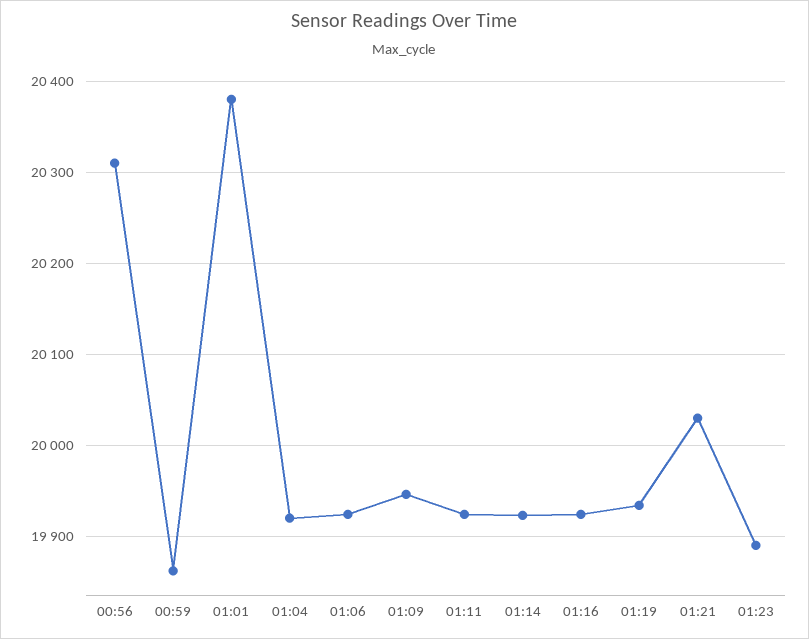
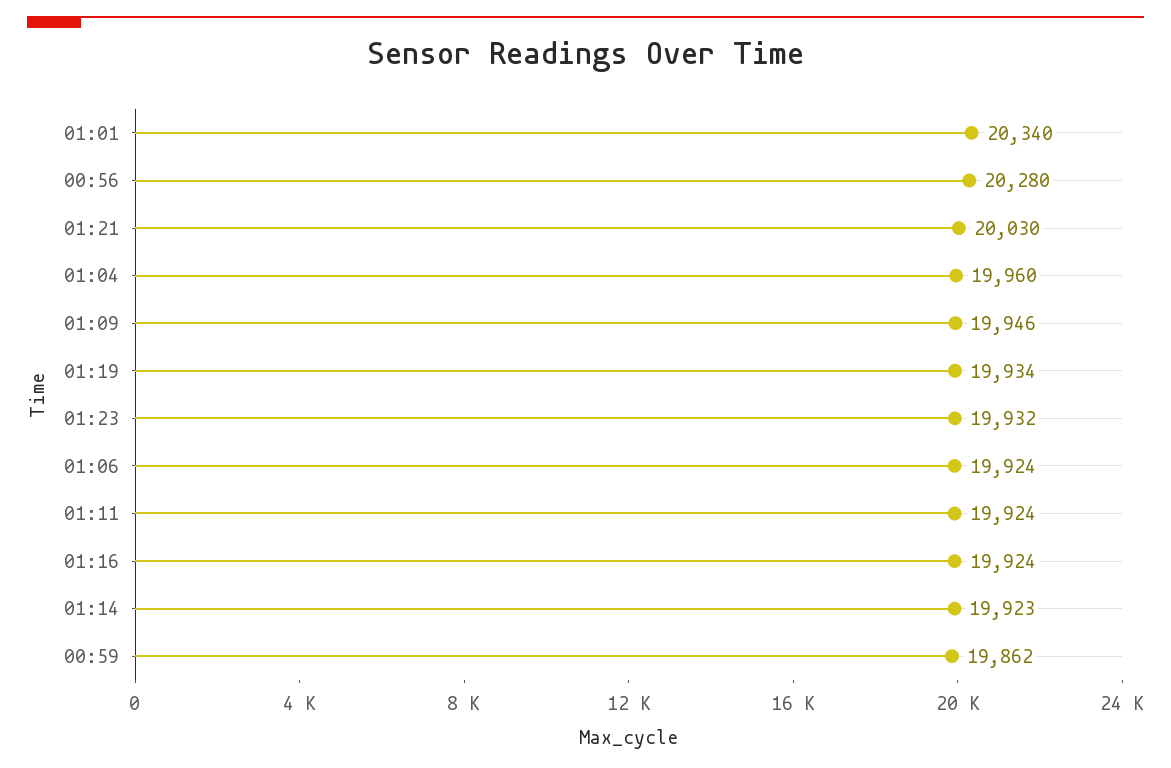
  {
-   "00:56": 20310,
+   "00:56": 20280,
    "00:59": 19862,
-   "01:01": 20380,
+   "01:01": 20340,
-   "01:04": 19920,
+   "01:04": 19960,
    "01:06": 19924,
    "01:09": 19946,
    "01:11": 19924,
    "01:14": 19923,
    "01:16": 19924,
    "01:19": 19934,
    "01:21": 20030,
-   "01:23": 19890
+   "01:23": 19932
  }

